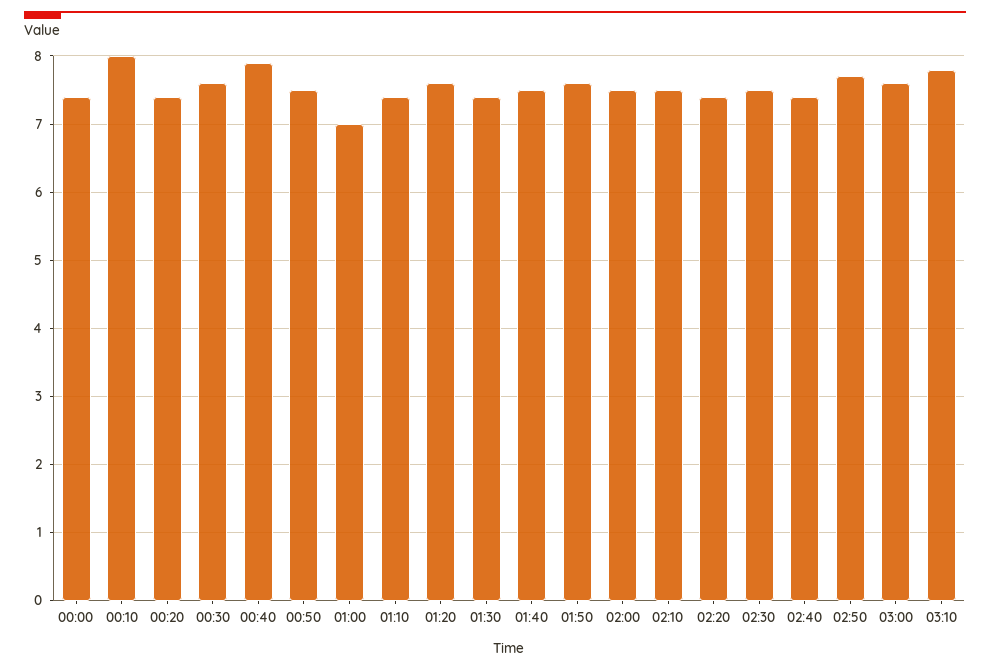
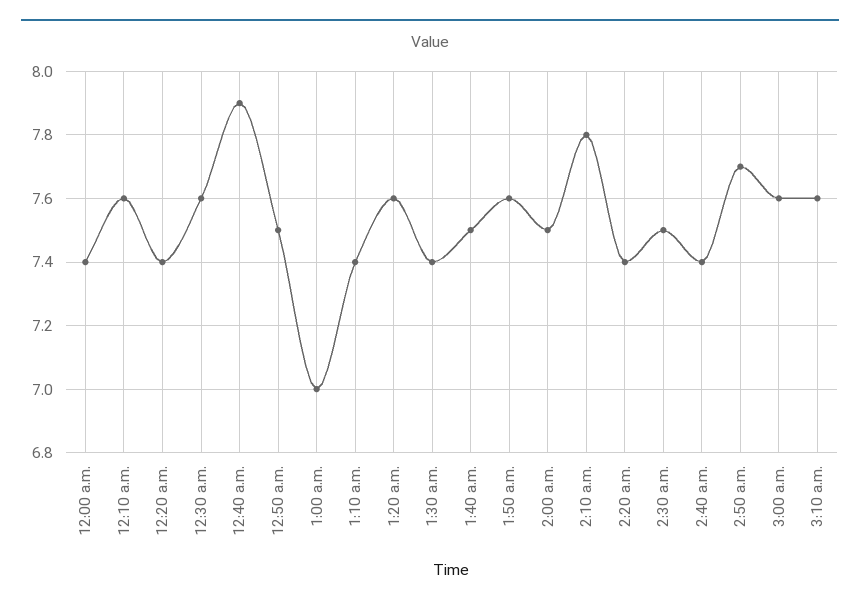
  {
    "00:00": 7.4,
-   "00:10": 8,
+   "00:10": 7.6,
    "00:20": 7.4,
    "00:30": 7.6,
    "00:40": 7.9,
    "00:50": 7.5,
    "01:00": 7,
    "01:10": 7.4,
    "01:20": 7.6,
    "01:30": 7.4,
    "01:40": 7.5,
    "01:50": 7.6,
    "02:00": 7.5,
-   "02:10": 7.5,
+   "02:10": 7.8,
    "02:20": 7.4,
    "02:30": 7.5,
    "02:40": 7.4,
    "02:50": 7.7,
    "03:00": 7.6,
-   "03:10": 7.8
+   "03:10": 7.6
  }

